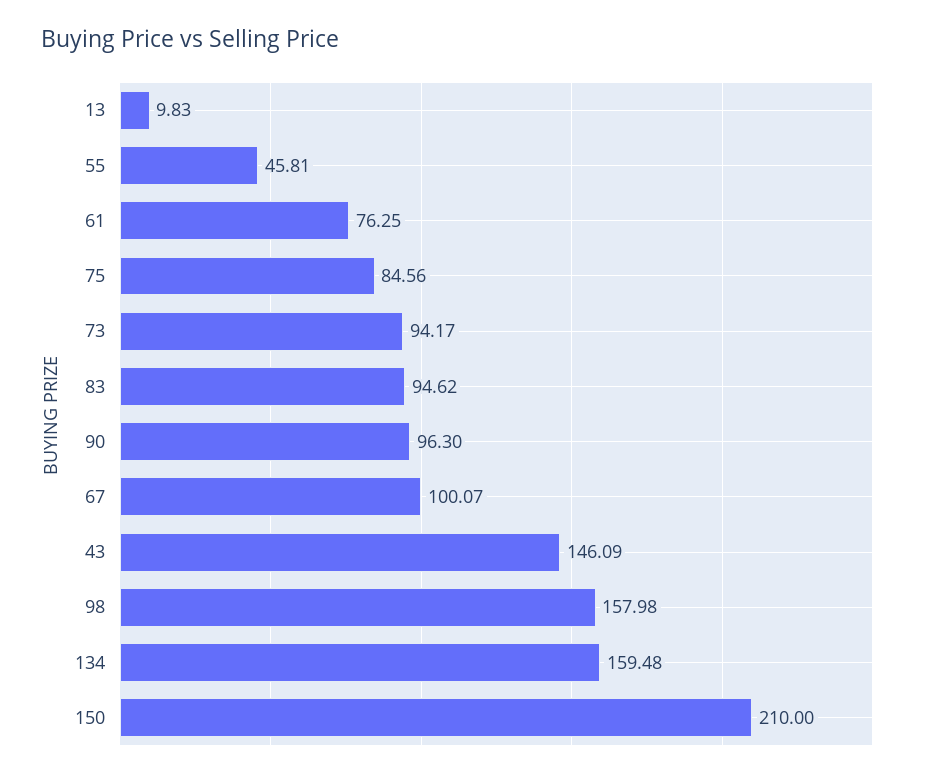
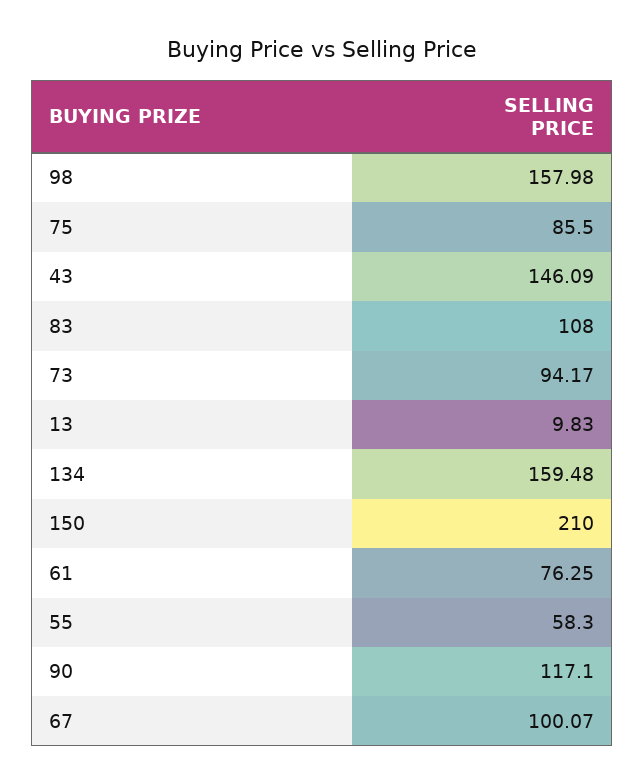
  {
    "13": 9.83,
-   "55": 45.81,
+   "55": 58.3,
    "61": 76.25,
-   "75": 84.56,
+   "75": 85.5,
    "73": 94.17,
-   "83": 94.62,
+   "83": 108,
-   "90": 96.3,
+   "90": 117.1,
    "67": 100.07,
    "43": 146.09,
    "98": 157.98,
    "134": 159.48,
    "150": 210
  }

